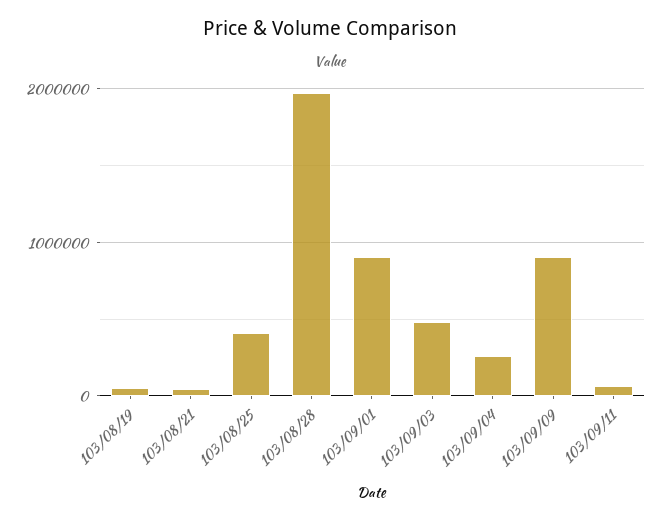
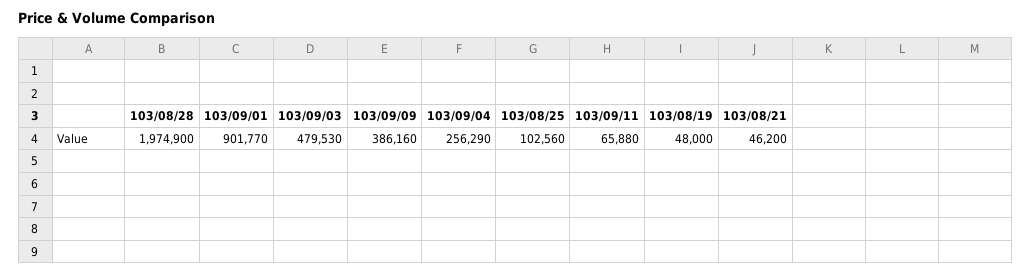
  {
    "103/08/19": 48000,
    "103/08/21": 46200,
-   "103/08/25": 400000,
+   "103/08/25": 102560,
    "103/08/28": 1974900,
    "103/09/01": 901770,
    "103/09/03": 479530,
    "103/09/04": 256290,
-   "103/09/09": 900000,
+   "103/09/09": 386160,
    "103/09/11": 65880
  }

